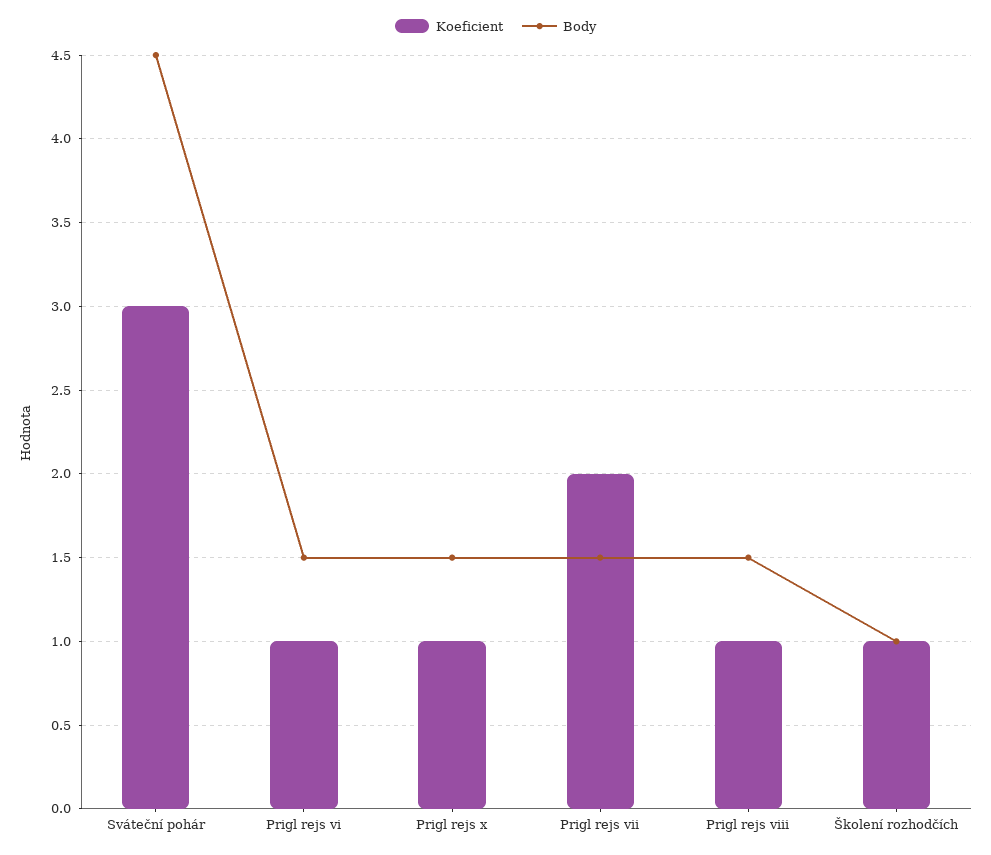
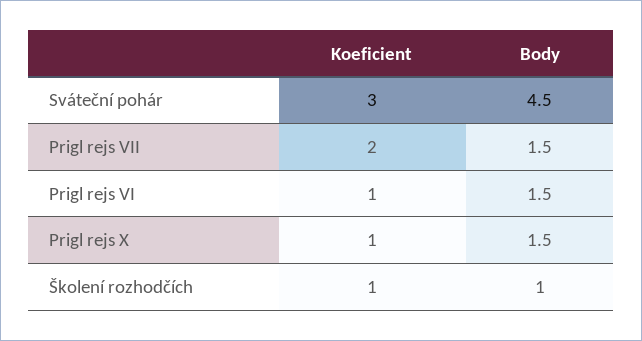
  {
    "Koeficient": {
      "Sváteční pohár": 3,
      "Prigl rejs vi": 1,
      "Prigl rejs x": 1,
      "Prigl rejs vii": 2,
-     "Prigl rejs viii": 1,
      "Školení rozhodčích": 1
    },
    "Body": {
      "Sváteční pohár": 4.5,
      "Prigl rejs vi": 1.5,
      "Prigl rejs x": 1.5,
      "Prigl rejs vii": 1.5,
-     "Prigl rejs viii": 1.5,
      "Školení rozhodčích": 1
    }
  }

